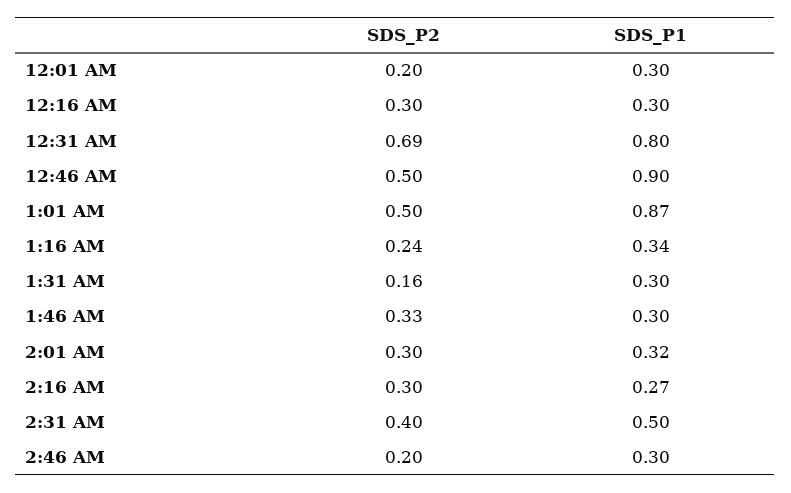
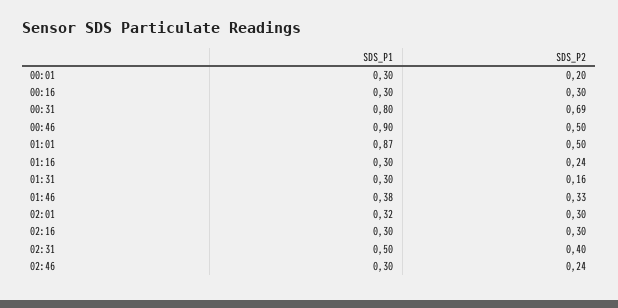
  {
    "SDS_P2": {
      "12:01 AM": 0.2,
      "12:16 AM": 0.3,
      "12:31 AM": 0.69,
      "12:46 AM": 0.5,
      "1:01 AM": 0.5,
      "1:16 AM": 0.24,
      "1:31 AM": 0.16,
      "1:46 AM": 0.33,
      "2:01 AM": 0.3,
      "2:16 AM": 0.3,
      "2:31 AM": 0.4,
-     "2:46 AM": 0.2
+     "2:46 AM": 0.24
    },
    "SDS_P1": {
      "12:01 AM": 0.3,
      "12:16 AM": 0.3,
      "12:31 AM": 0.8,
      "12:46 AM": 0.9,
      "1:01 AM": 0.87,
-     "1:16 AM": 0.34,
+     "1:16 AM": 0.3,
      "1:31 AM": 0.3,
-     "1:46 AM": 0.3,
+     "1:46 AM": 0.38,
      "2:01 AM": 0.32,
-     "2:16 AM": 0.27,
+     "2:16 AM": 0.3,
      "2:31 AM": 0.5,
      "2:46 AM": 0.3
    }
  }

